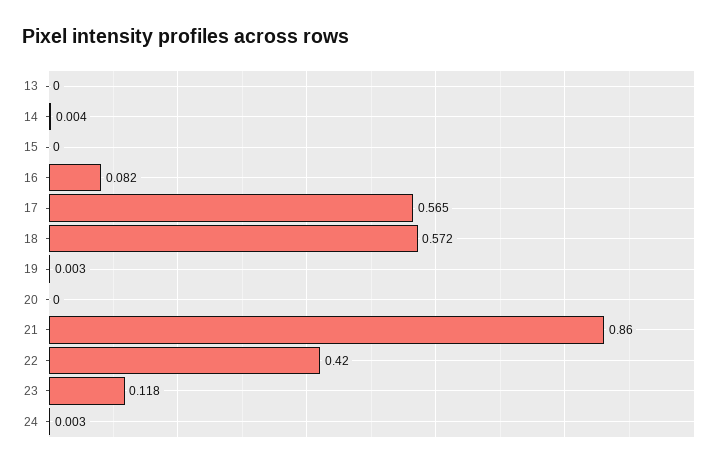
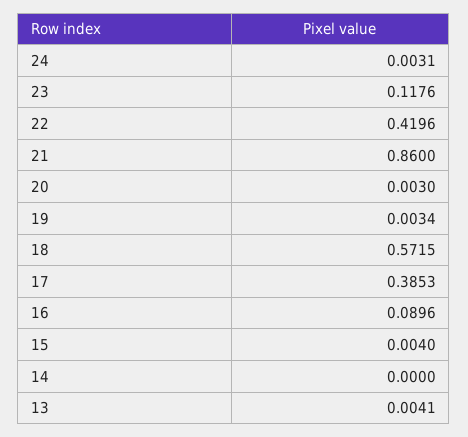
  {
-   "13": 0,
+   "13": 0.0041,
-   "14": 0.004,
+   "14": 0,
-   "15": 0,
+   "15": 0.004,
-   "16": 0.082,
+   "16": 0.0896,
-   "17": 0.565,
+   "17": 0.3853,
    "18": 0.5715,
    "19": 0.0034,
-   "20": 0,
+   "20": 0.003,
    "21": 0.86,
    "22": 0.4196,
    "23": 0.1176,
    "24": 0.0031
  }

